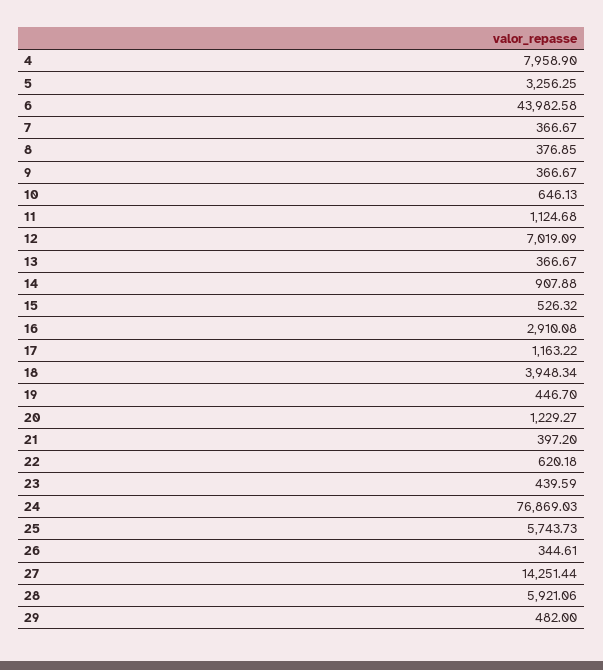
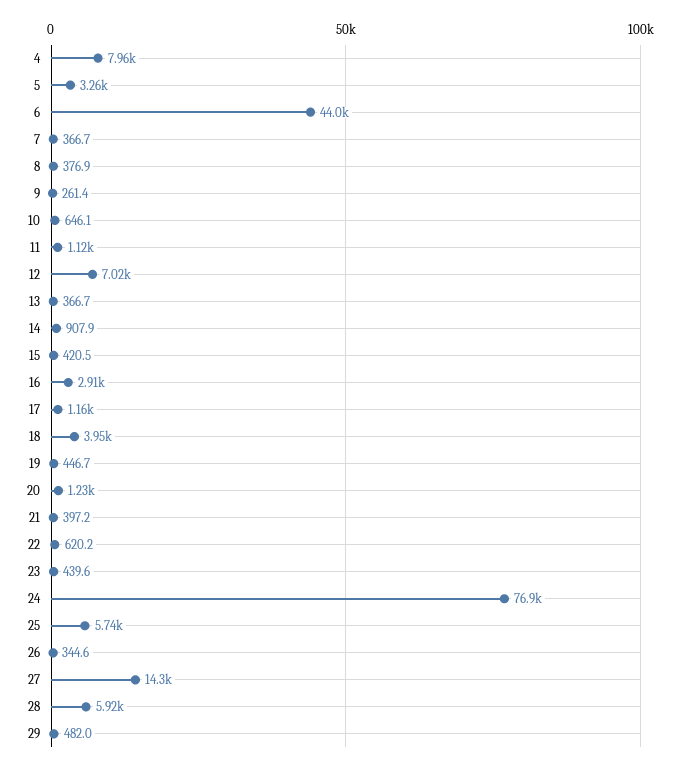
  {
    "4": 7958.9,
    "5": 3256.25,
    "6": 43982.58,
    "7": 366.67,
    "8": 376.85,
-   "9": 366.67,
+   "9": 261.4,
    "10": 646.13,
    "11": 1124.68,
    "12": 7019.09,
    "13": 366.67,
    "14": 907.88,
-   "15": 526.32,
+   "15": 420.5,
    "16": 2910.08,
    "17": 1163.22,
    "18": 3948.34,
    "19": 446.7,
    "20": 1229.27,
    "21": 397.2,
    "22": 620.18,
    "23": 439.59,
    "24": 76869.03,
    "25": 5743.73,
    "26": 344.61,
    "27": 14251.44,
    "28": 5921.06,
    "29": 482
  }

